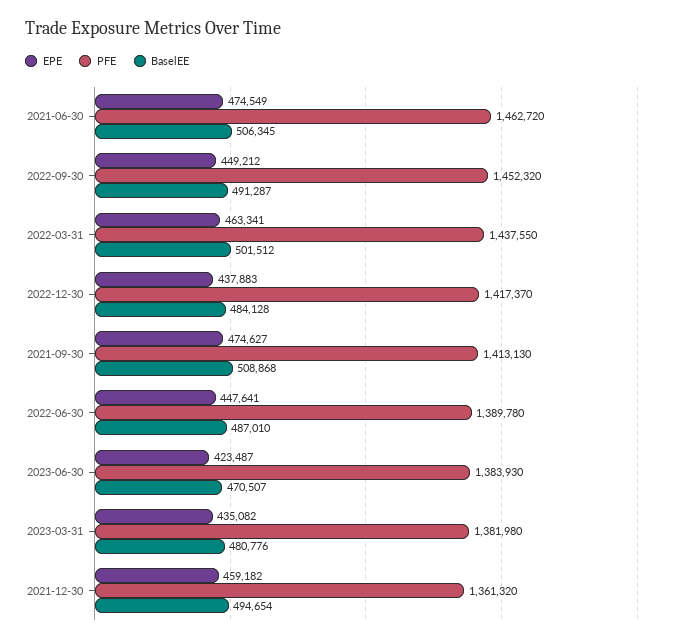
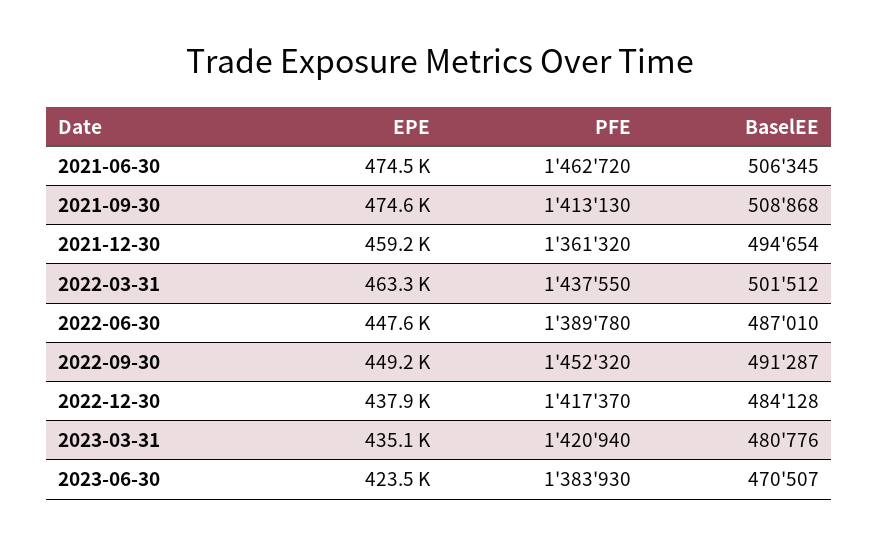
  {
    "EPE": {
      "2021-06-30": 474549,
      "2022-09-30": 449212,
      "2022-03-31": 463341,
      "2022-12-30": 437883,
      "2021-09-30": 474627,
      "2022-06-30": 447641,
      "2023-06-30": 423487,
      "2023-03-31": 435082,
      "2021-12-30": 459182
    },
    "PFE": {
      "2021-06-30": 1462720,
      "2022-09-30": 1452320,
      "2022-03-31": 1437550,
      "2022-12-30": 1417370,
      "2021-09-30": 1413130,
      "2022-06-30": 1389780,
      "2023-06-30": 1383930,
-     "2023-03-31": 1381980,
+     "2023-03-31": 1420940,
      "2021-12-30": 1361320
    },
    "BaselEE": {
      "2021-06-30": 506345,
      "2022-09-30": 491287,
      "2022-03-31": 501512,
      "2022-12-30": 484128,
      "2021-09-30": 508868,
      "2022-06-30": 487010,
      "2023-06-30": 470507,
      "2023-03-31": 480776,
      "2021-12-30": 494654
    }
  }

